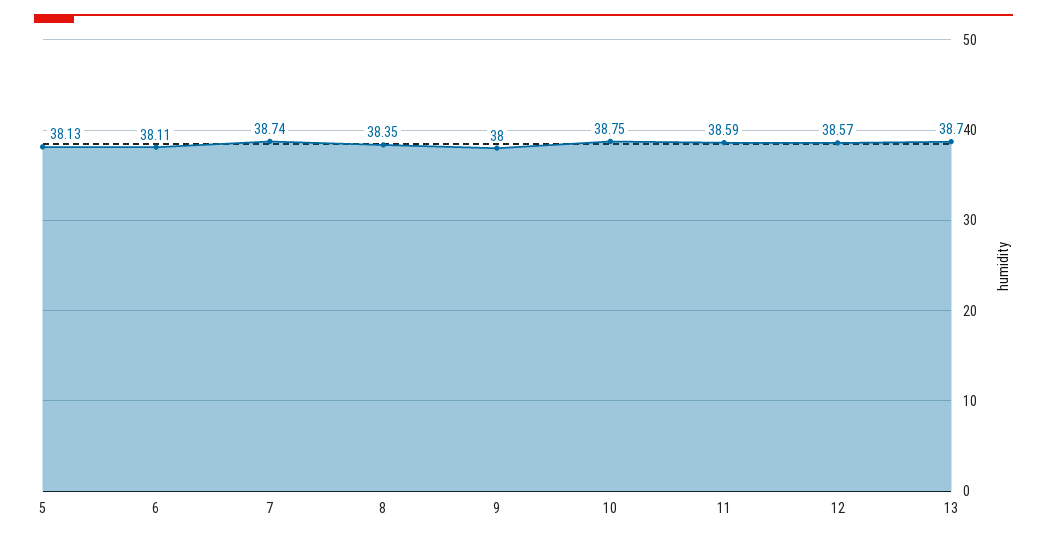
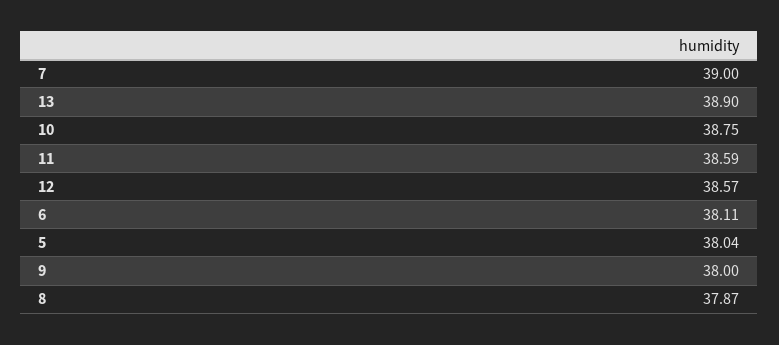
  {
-   "5": 38.13,
+   "5": 38.04,
    "6": 38.11,
-   "7": 38.74,
+   "7": 39,
-   "8": 38.35,
+   "8": 37.87,
    "9": 38,
    "10": 38.75,
    "11": 38.59,
    "12": 38.57,
-   "13": 38.7
+   "13": 38.9
  }

